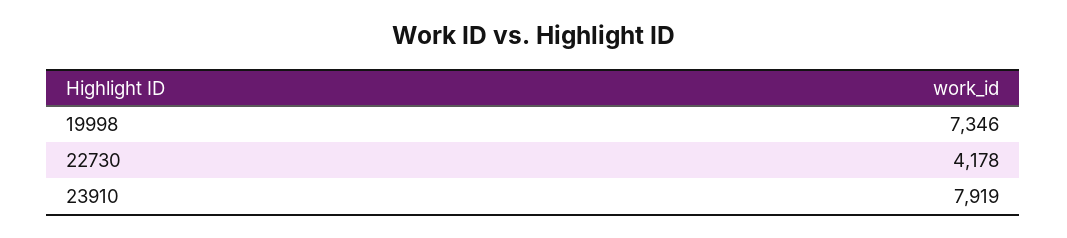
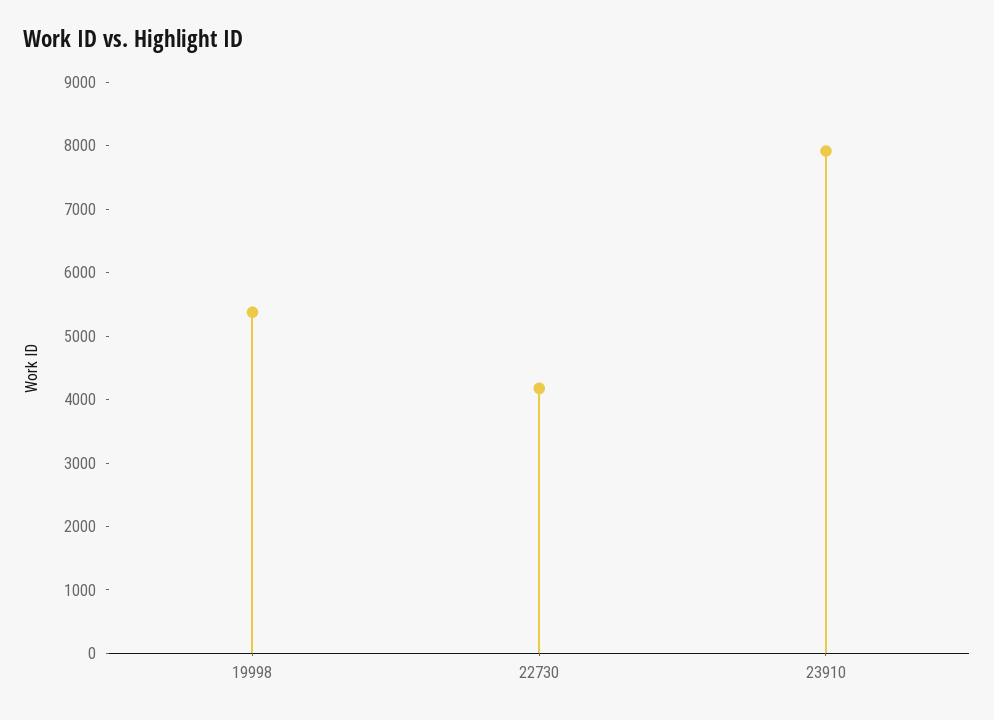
  {
-   "19998": 7346,
+   "19998": 5400,
    "22730": 4178,
    "23910": 7919
  }

